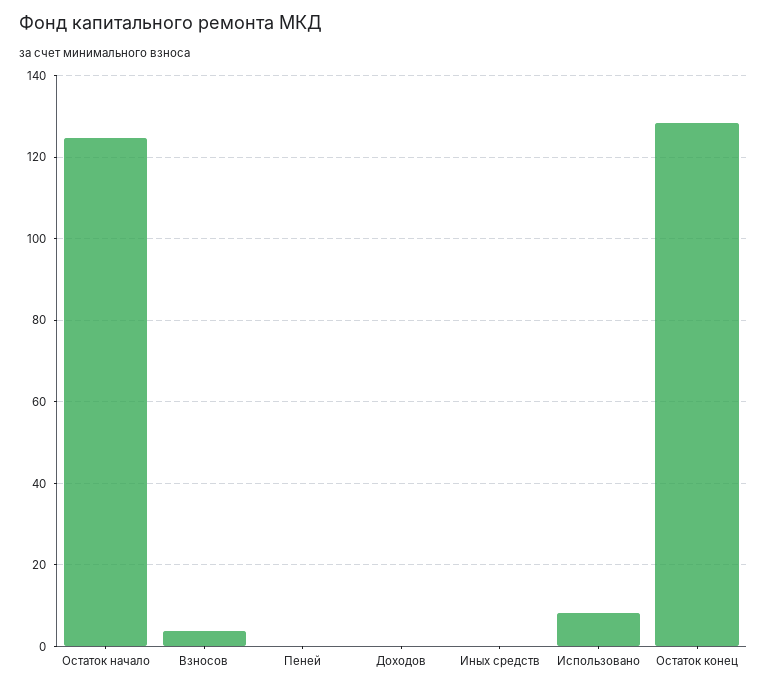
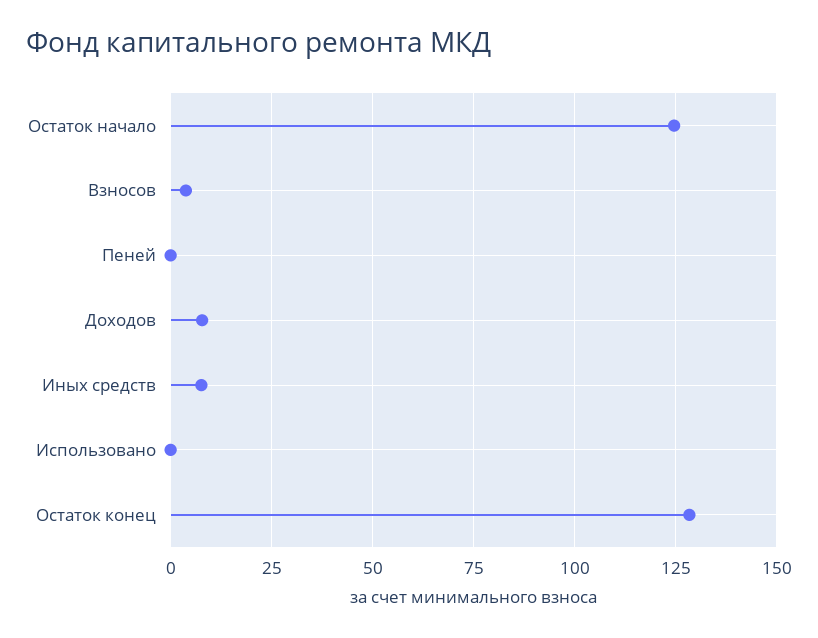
  {
    "Остаток начало": 124,
    "Взносов": 4,
    "Пеней": 0,
-   "Доходов": 0,
+   "Доходов": 7.5,
-   "Иных средств": 0,
+   "Иных средств": 7.5,
-   "Использовано": 8,
+   "Использовано": 0,
    "Остаток конец": 128
  }

